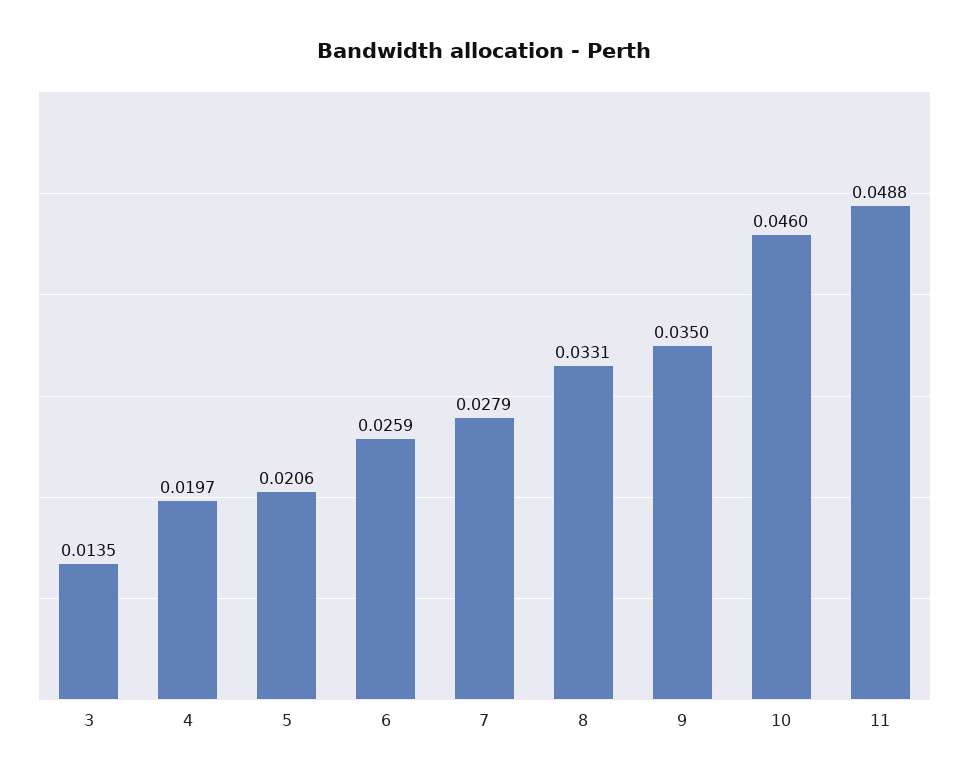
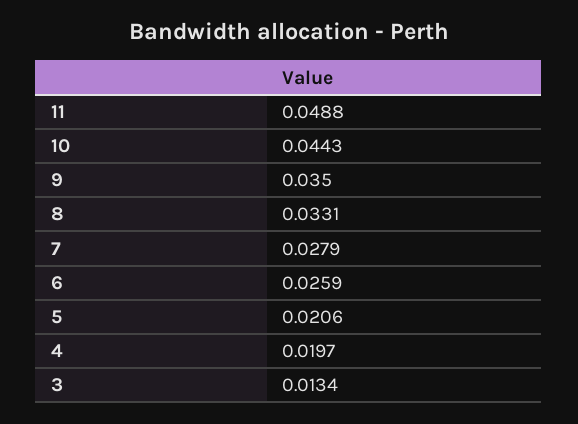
  {
-   "3": 0.0135,
+   "3": 0.0134,
    "4": 0.0197,
    "5": 0.0206,
    "6": 0.0259,
    "7": 0.0279,
    "8": 0.0331,
    "9": 0.035,
-   "10": 0.046,
+   "10": 0.0443,
    "11": 0.0488
  }

